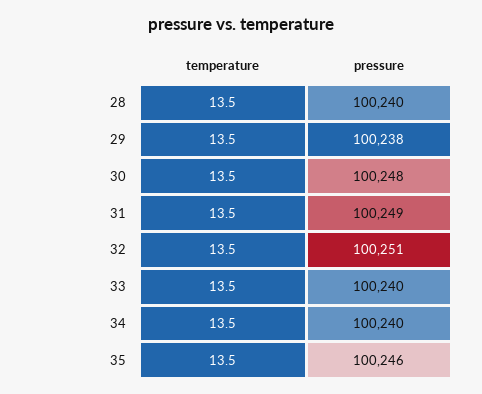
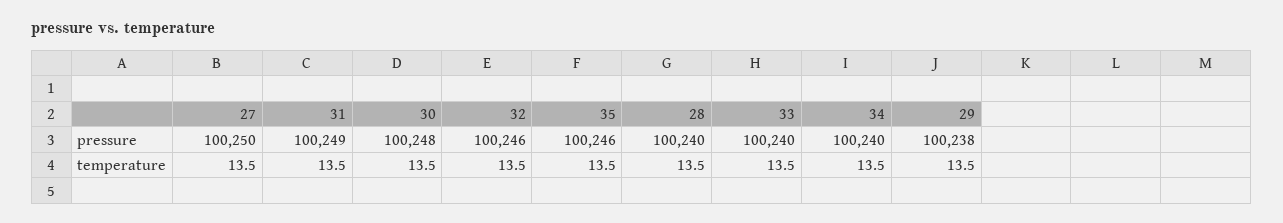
  {
    "temperature": {
      "28": 13.5,
      "29": 13.5,
      "30": 13.5,
      "31": 13.5,
      "32": 13.5,
      "33": 13.5,
      "34": 13.5,
-     "35": 13.5
+     "35": 13.5,
+     "27": 13.5
    },
    "pressure": {
      "28": 100240,
      "29": 100238,
      "30": 100248,
      "31": 100249,
-     "32": 100251,
+     "32": 100246,
      "33": 100240,
      "34": 100240,
-     "35": 100246
+     "35": 100246,
+     "27": 100250
    }
  }

